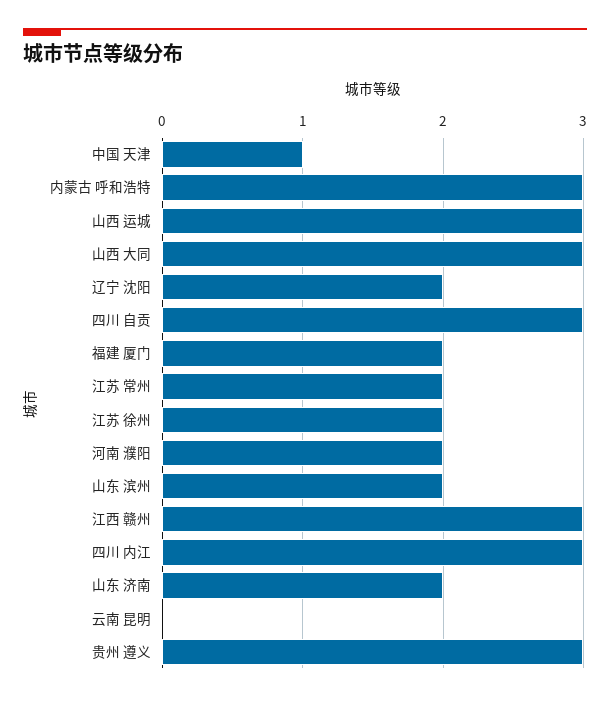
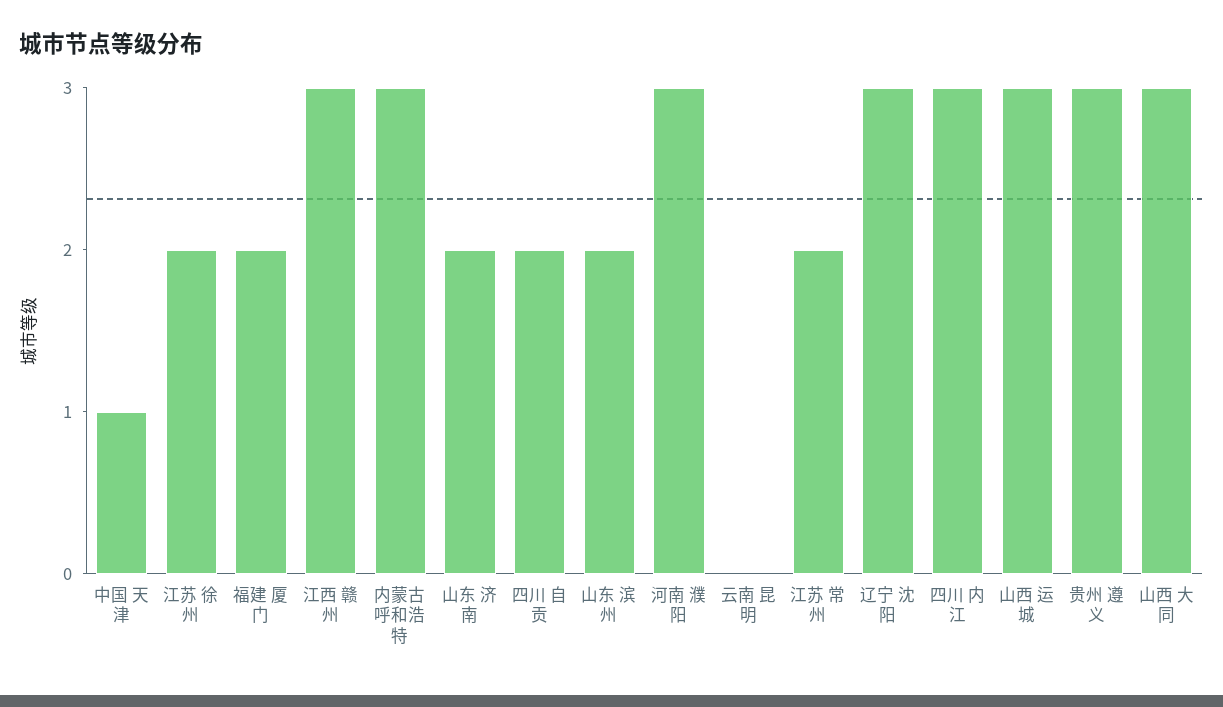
  {
    "中国 天津": 1,
    "内蒙古 呼和浩特": 3,
    "山西 运城": 3,
    "山西 大同": 3,
-   "辽宁 沈阳": 2,
+   "辽宁 沈阳": 3,
-   "四川 自贡": 3,
+   "四川 自贡": 2,
    "福建 厦门": 2,
    "江苏 常州": 2,
    "江苏 徐州": 2,
-   "河南 濮阳": 2,
+   "河南 濮阳": 3,
    "山东 滨州": 2,
    "江西 赣州": 3,
    "四川 内江": 3,
    "山东 济南": 2,
    "云南 昆明": 0,
    "贵州 遵义": 3
  }

